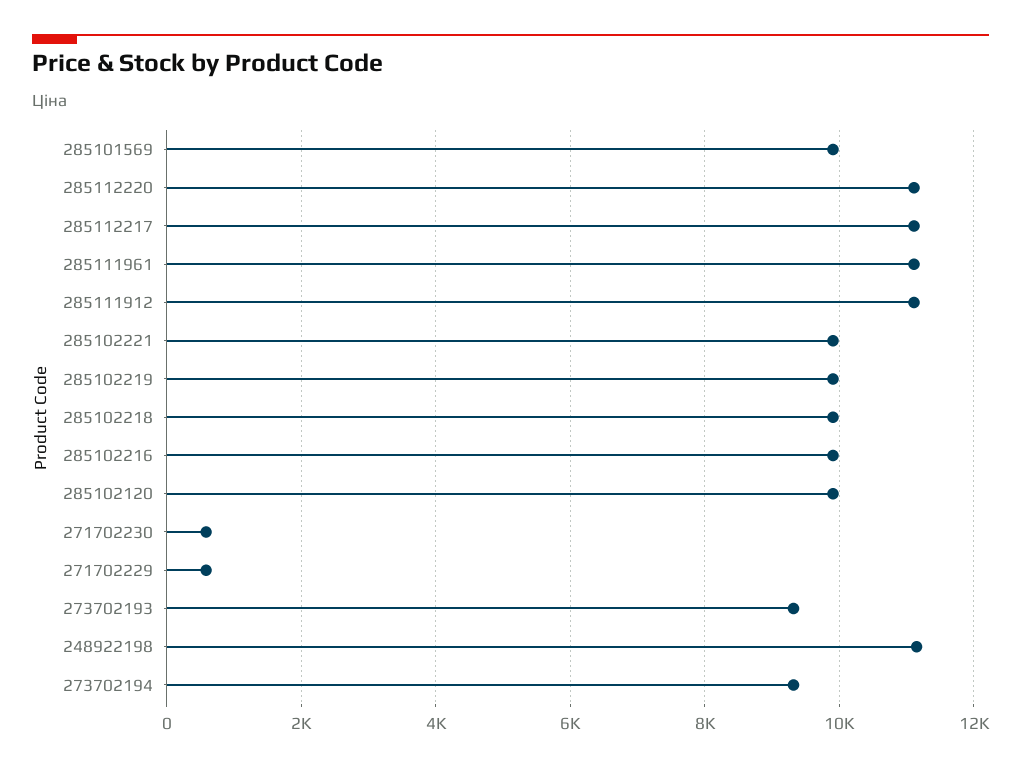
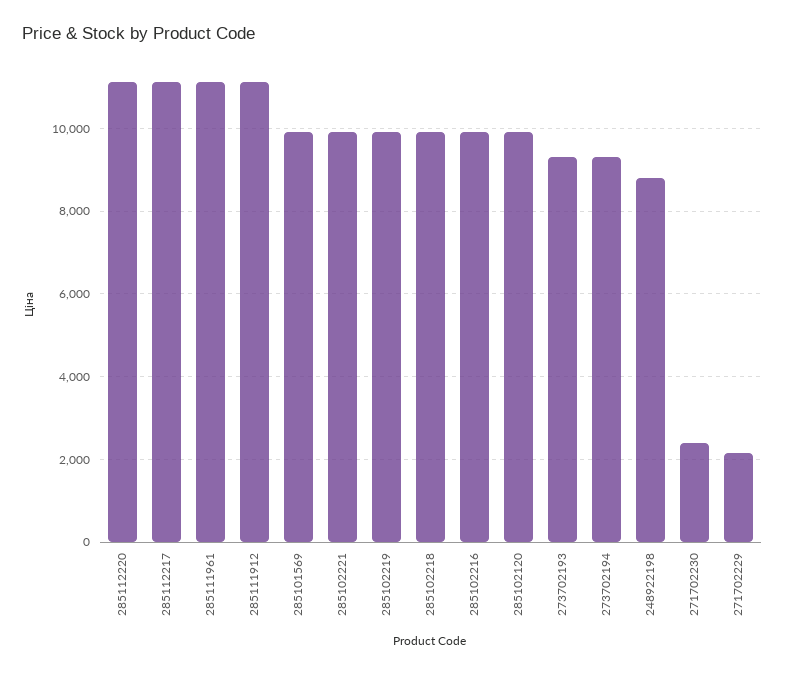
  {
    "285101569": 10000,
    "285112220": 11200,
    "285112217": 11200,
    "285111961": 11200,
    "285111912": 11200,
    "285102221": 10000,
    "285102219": 10000,
    "285102218": 10000,
    "285102216": 10000,
    "285102120": 10000,
-   "271702230": 600,
+   "271702230": 2400,
-   "271702229": 600,
+   "271702229": 2200,
    "273702193": 9400,
-   "248922198": 11200,
+   "248922198": 8800,
    "273702194": 9400
  }

